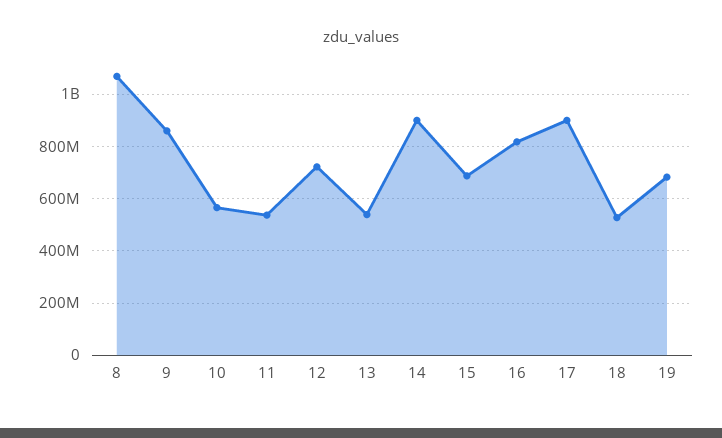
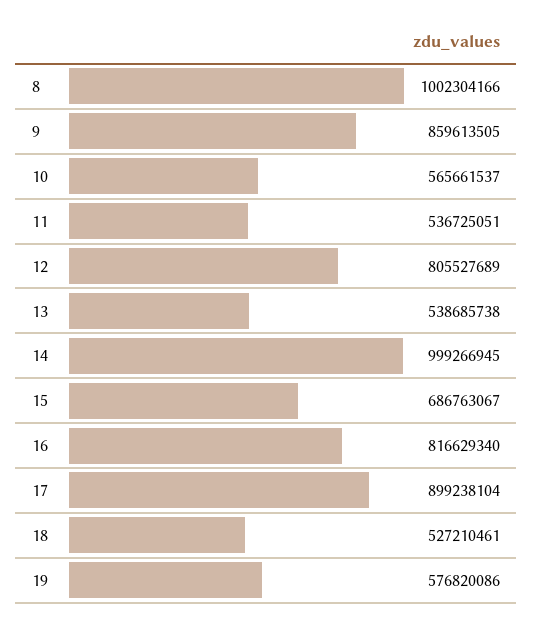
  {
-   "8": 1075000000,
+   "8": 1002304166,
    "9": 859613505,
    "10": 565661537,
    "11": 536725051,
-   "12": 725000000,
+   "12": 805527689,
    "13": 538685738,
-   "14": 900000000,
+   "14": 999266945,
    "15": 686763067,
    "16": 816629340,
    "17": 899238104,
    "18": 527210461,
-   "19": 675000000
+   "19": 576820086
  }

